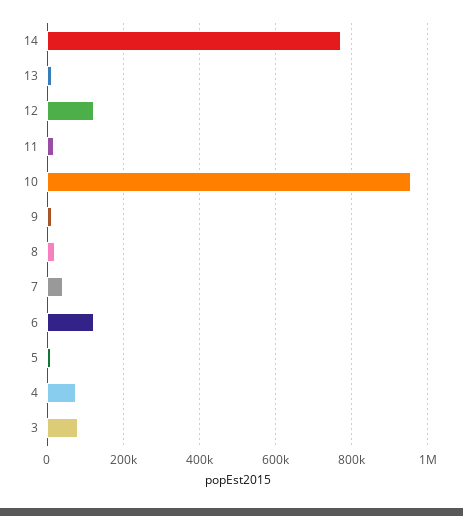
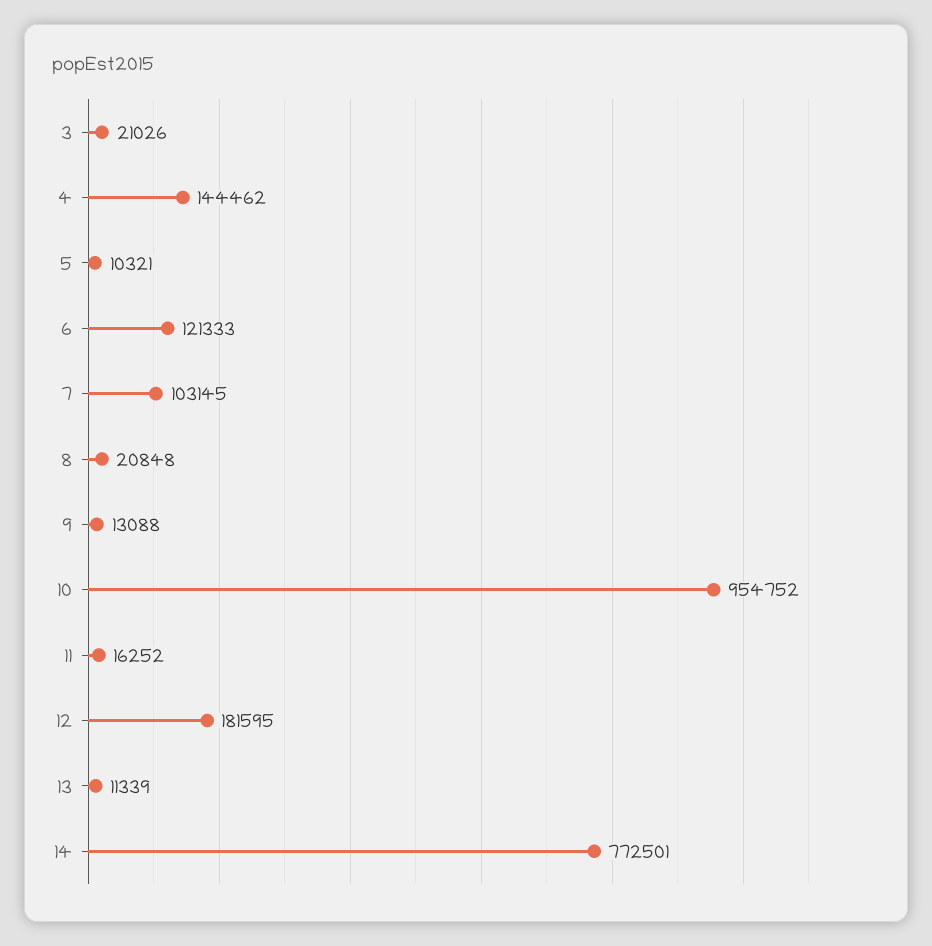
  {
    "14": 772501,
    "13": 11339,
-   "12": 120000,
+   "12": 181595,
    "11": 16252,
    "10": 954752,
    "9": 13088,
    "8": 20848,
-   "7": 40000,
+   "7": 103145,
    "6": 121333,
    "5": 10321,
-   "4": 80000,
+   "4": 144462,
-   "3": 80000
+   "3": 21026
  }

